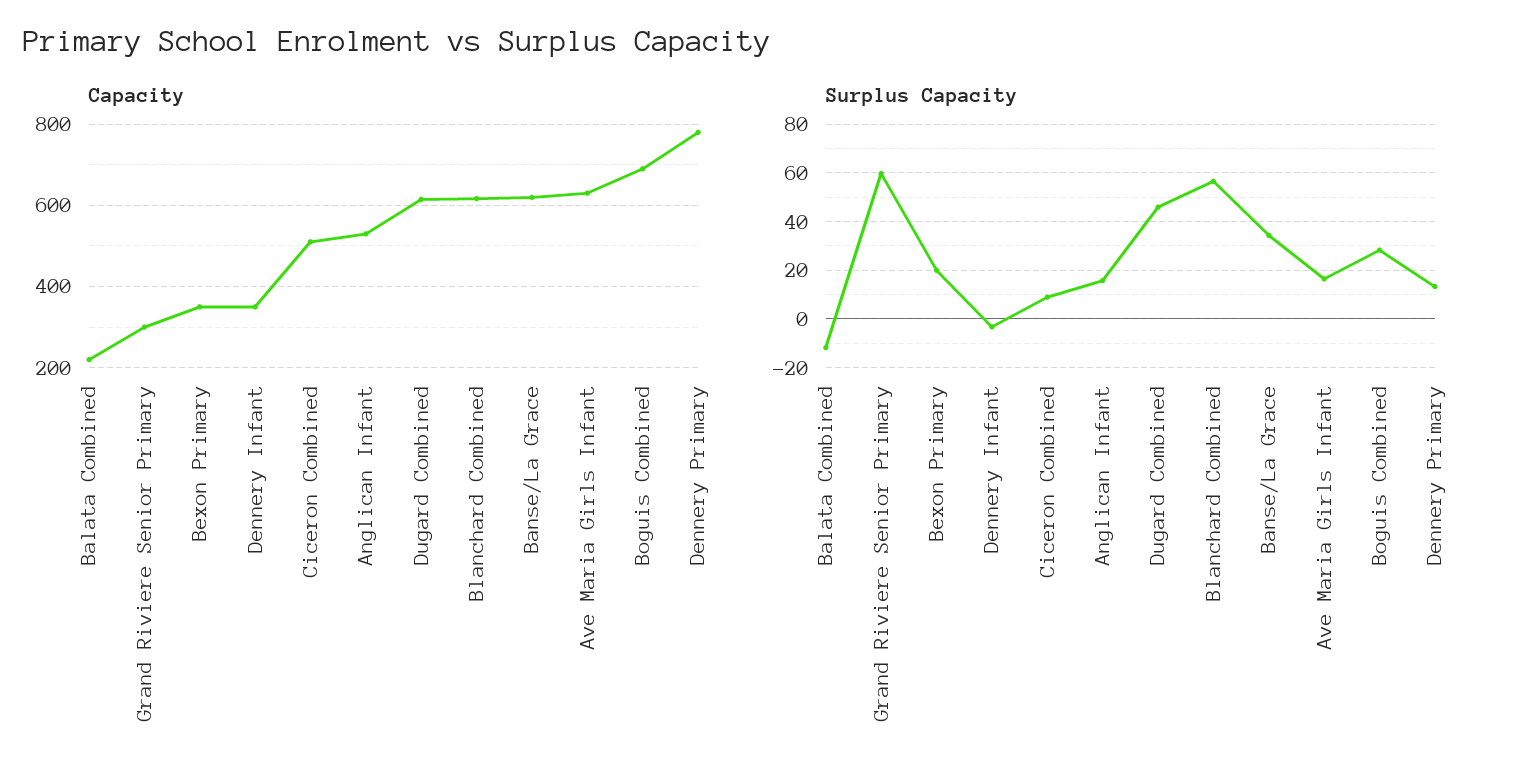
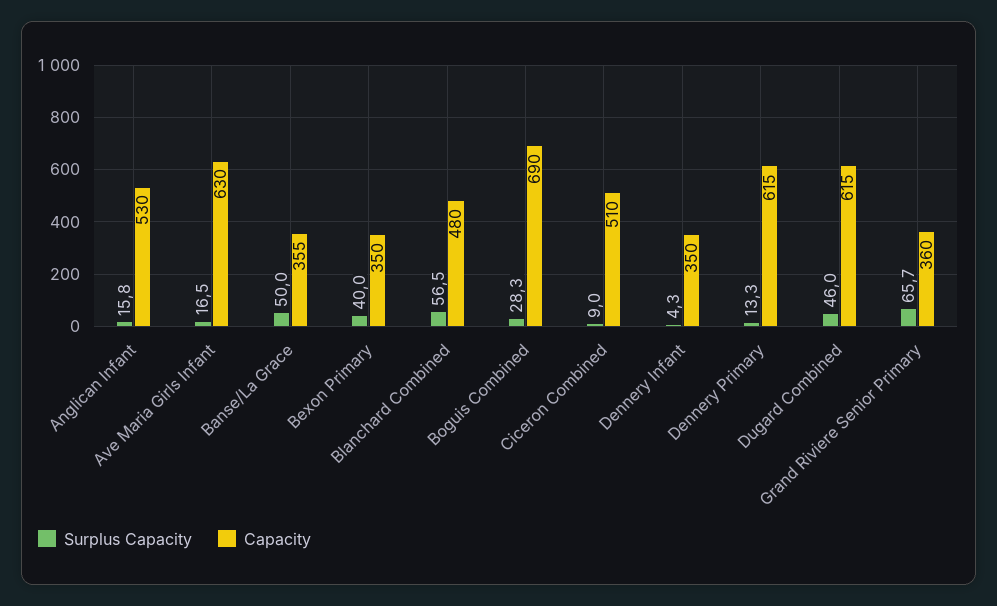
  {
    "Capacity": {
-     "Balata Combined": 220,
-     "Grand Riviere Senior Primary": 300,
+     "Grand Riviere Senior Primary": 360,
      "Bexon Primary": 350,
      "Dennery Infant": 350,
      "Ciceron Combined": 510,
      "Anglican Infant": 530,
      "Dugard Combined": 615,
-     "Blanchard Combined": 620,
+     "Blanchard Combined": 480,
-     "Banse/La Grace": 620,
+     "Banse/La Grace": 355,
      "Ave Maria Girls Infant": 630,
      "Boguis Combined": 690,
-     "Dennery Primary": 780
+     "Dennery Primary": 615
    },
    "Surplus Capacity": {
-     "Balata Combined": -12.5,
-     "Grand Riviere Senior Primary": 60,
+     "Grand Riviere Senior Primary": 65.7,
-     "Bexon Primary": 20,
+     "Bexon Primary": 40,
-     "Dennery Infant": -2.5,
+     "Dennery Infant": 4.3,
      "Ciceron Combined": 9,
      "Anglican Infant": 15.8,
      "Dugard Combined": 46,
      "Blanchard Combined": 56.5,
-     "Banse/La Grace": 35,
+     "Banse/La Grace": 50,
      "Ave Maria Girls Infant": 16.5,
      "Boguis Combined": 28.3,
      "Dennery Primary": 13.3
    }
  }

